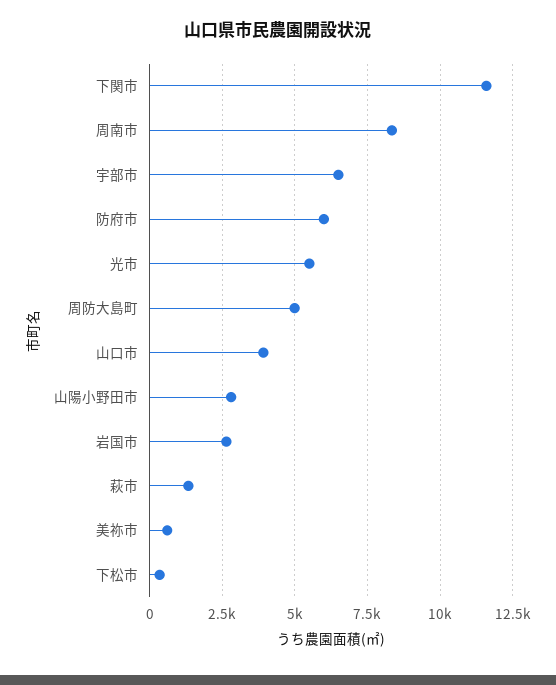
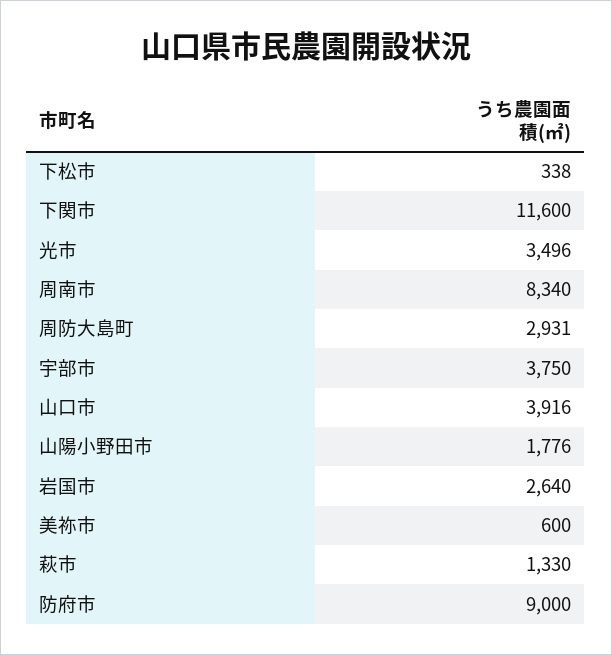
  {
    "下関市": 11600,
    "周南市": 8340,
-   "宇部市": 6500,
+   "宇部市": 3750,
-   "防府市": 6000,
+   "防府市": 9000,
-   "光市": 5500,
+   "光市": 3496,
-   "周防大島町": 5000,
+   "周防大島町": 2931,
    "山口市": 3916,
-   "山陽小野田市": 2750,
+   "山陽小野田市": 1776,
    "岩国市": 2640,
    "萩市": 1330,
    "美祢市": 600,
    "下松市": 338
  }

